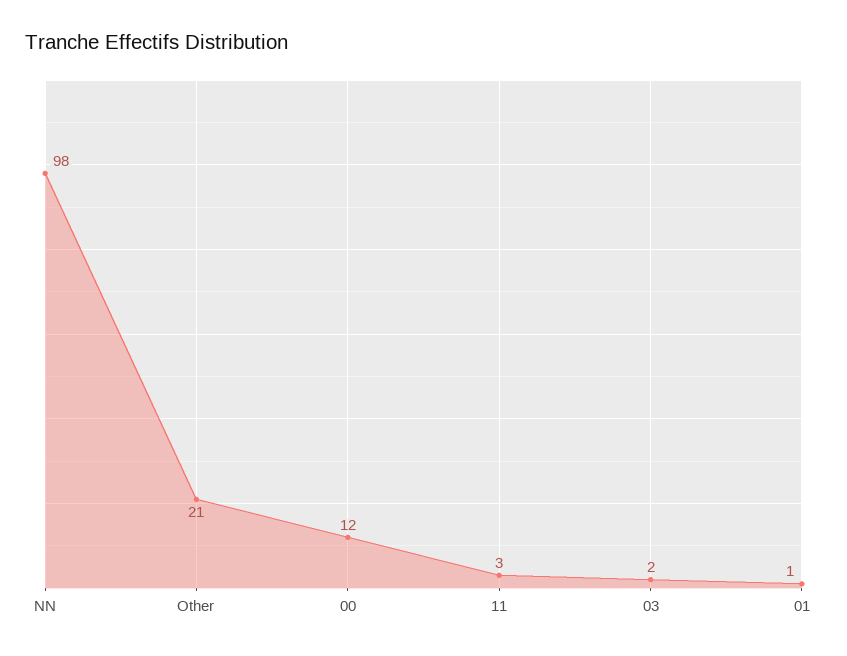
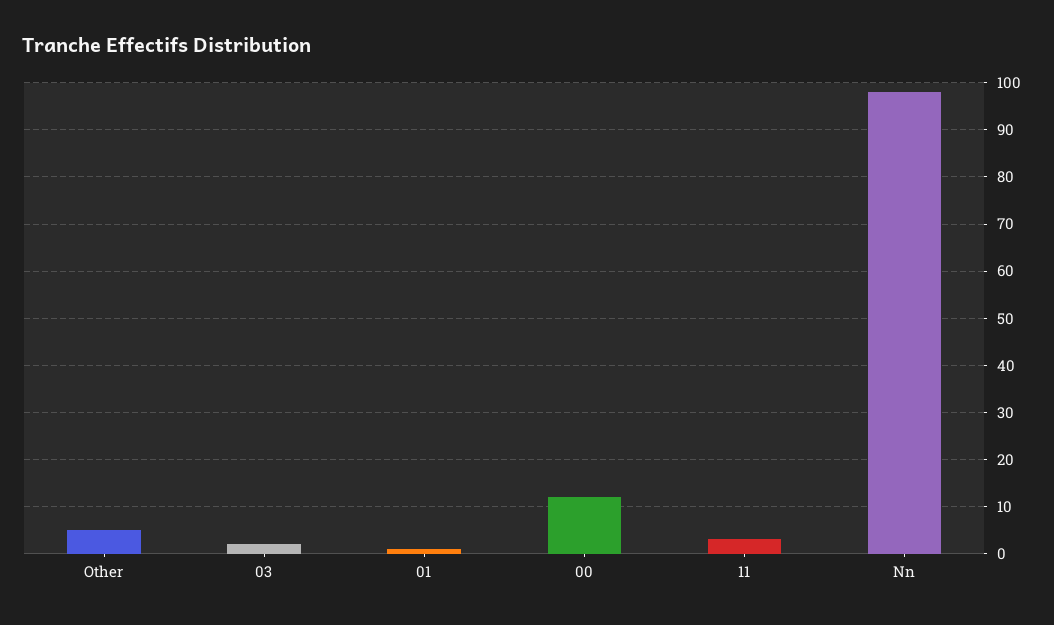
  {
    "NN": 98,
-   "Other": 21,
+   "Other": 5,
    "00": 12,
    "11": 3,
    "03": 2,
    "01": 1
  }

